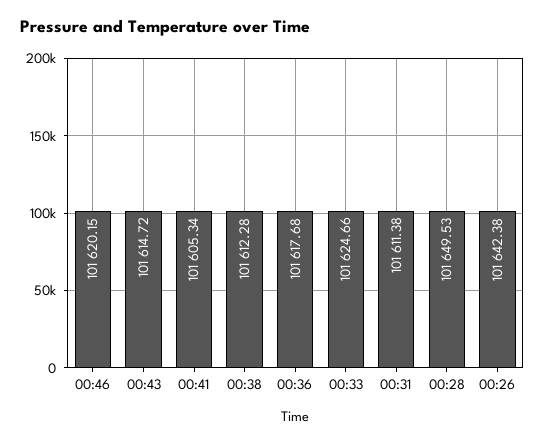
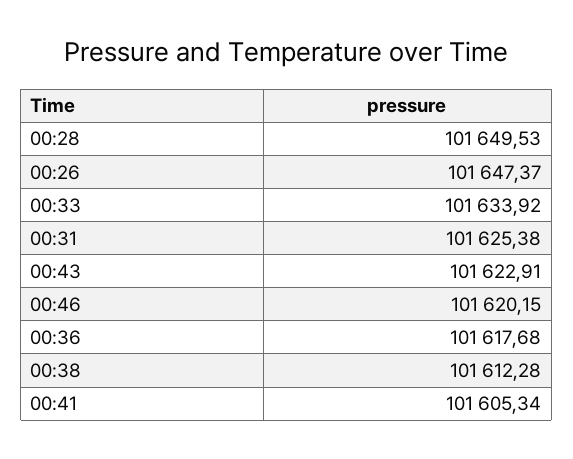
  {
    "00:46": 101620.15,
-   "00:43": 101614.72,
+   "00:43": 101622.91,
    "00:41": 101605.34,
    "00:38": 101612.28,
    "00:36": 101617.68,
-   "00:33": 101624.66,
+   "00:33": 101633.92,
-   "00:31": 101611.38,
+   "00:31": 101625.38,
    "00:28": 101649.53,
-   "00:26": 101642.38
+   "00:26": 101647.37
  }

